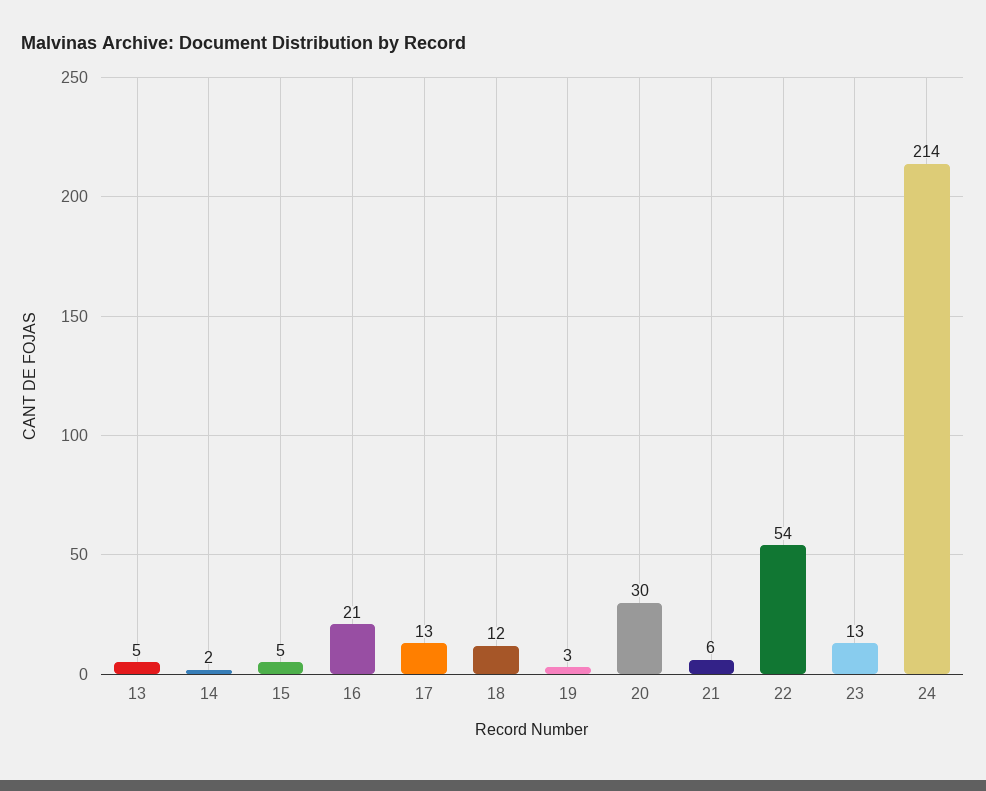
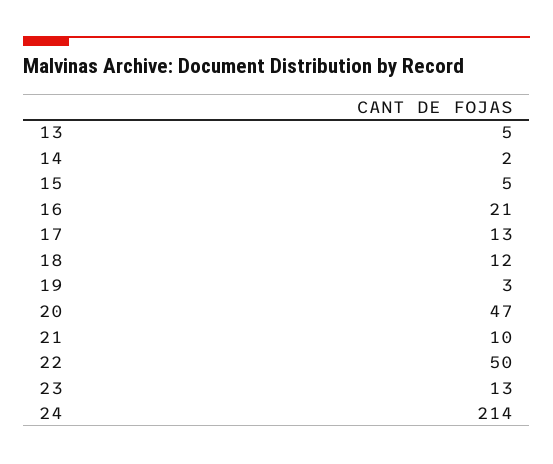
  {
    "13": 5,
    "14": 2,
    "15": 5,
    "16": 21,
    "17": 13,
    "18": 12,
    "19": 3,
-   "20": 30,
+   "20": 47,
-   "21": 6,
+   "21": 10,
-   "22": 54,
+   "22": 50,
    "23": 13,
    "24": 214
  }

